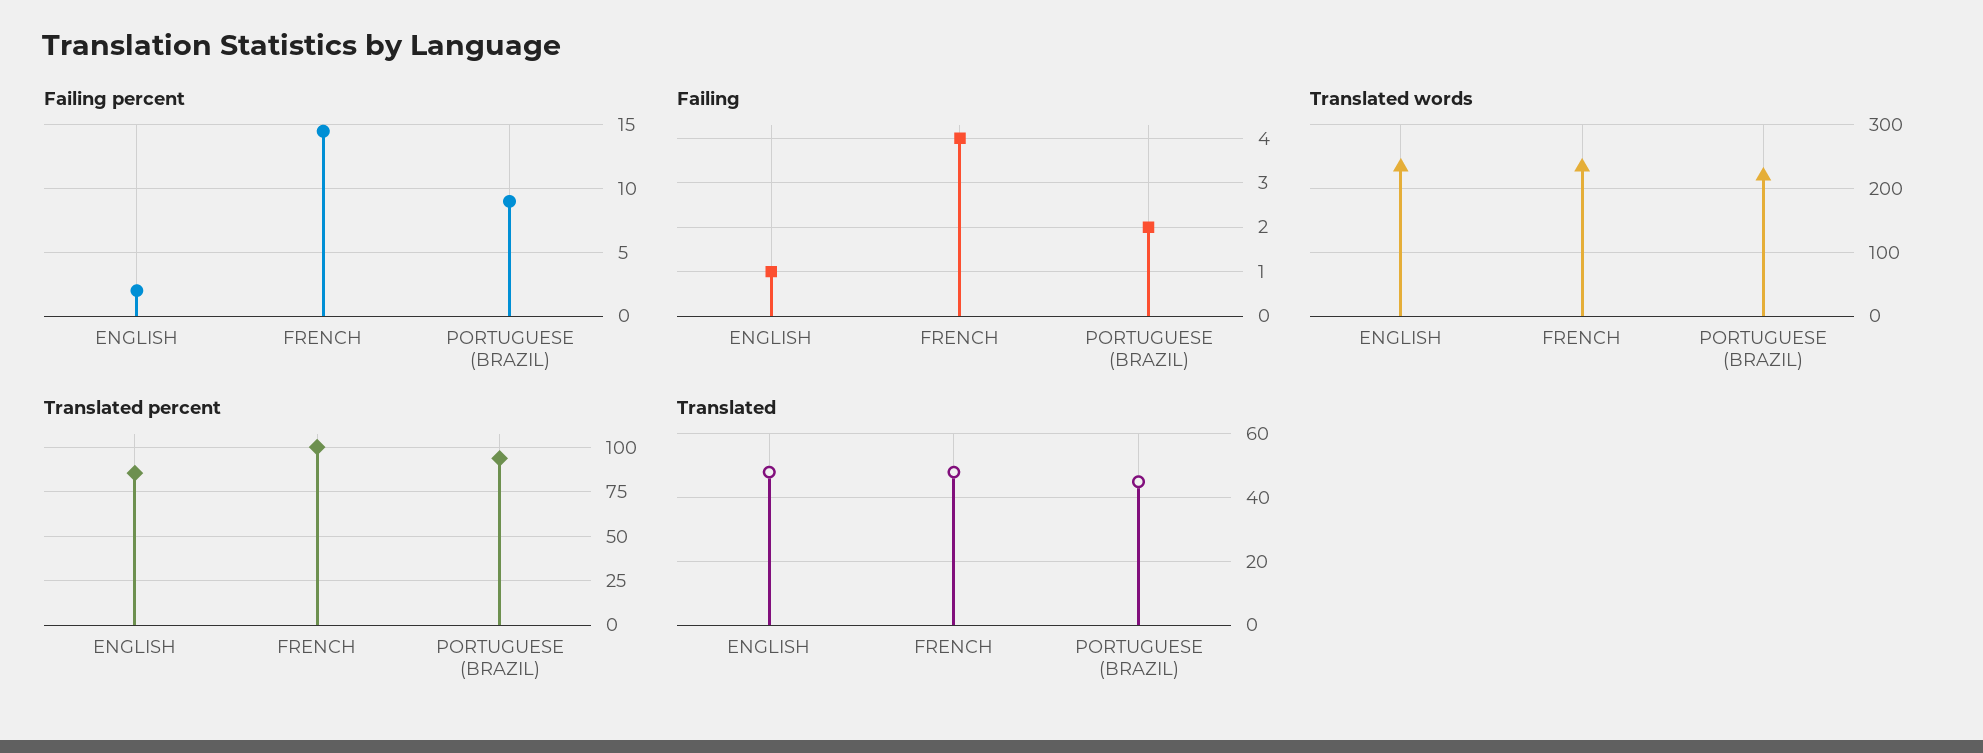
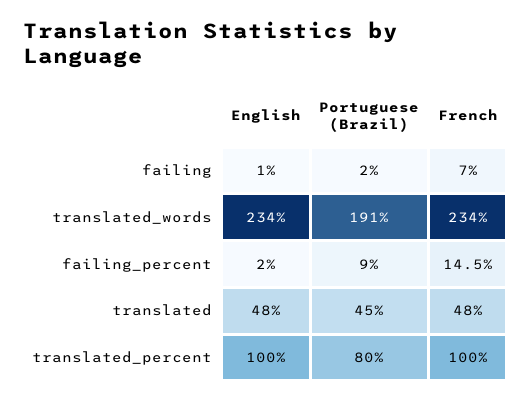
  {
    "Failing percent": {
      "ENGLISH": 2,
      "FRENCH": 14.5,
      "PORTUGUESE (BRAZIL)": 9
    },
    "Failing": {
      "ENGLISH": 1,
-     "FRENCH": 4,
+     "FRENCH": 7,
      "PORTUGUESE (BRAZIL)": 2
    },
    "Translated words": {
      "ENGLISH": 234,
      "FRENCH": 234,
-     "PORTUGUESE (BRAZIL)": 220
+     "PORTUGUESE (BRAZIL)": 191
    },
    "Translated percent": {
-     "ENGLISH": 85,
+     "ENGLISH": 100,
      "FRENCH": 100,
-     "PORTUGUESE (BRAZIL)": 95
+     "PORTUGUESE (BRAZIL)": 80
    },
    "Translated": {
      "ENGLISH": 48,
      "FRENCH": 48,
      "PORTUGUESE (BRAZIL)": 45
    }
  }

